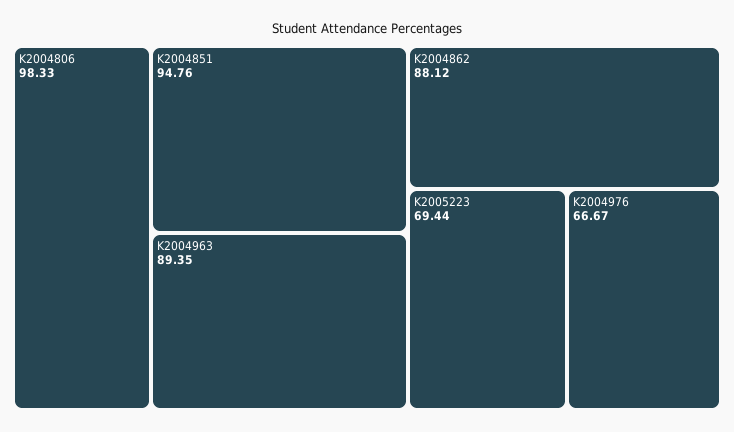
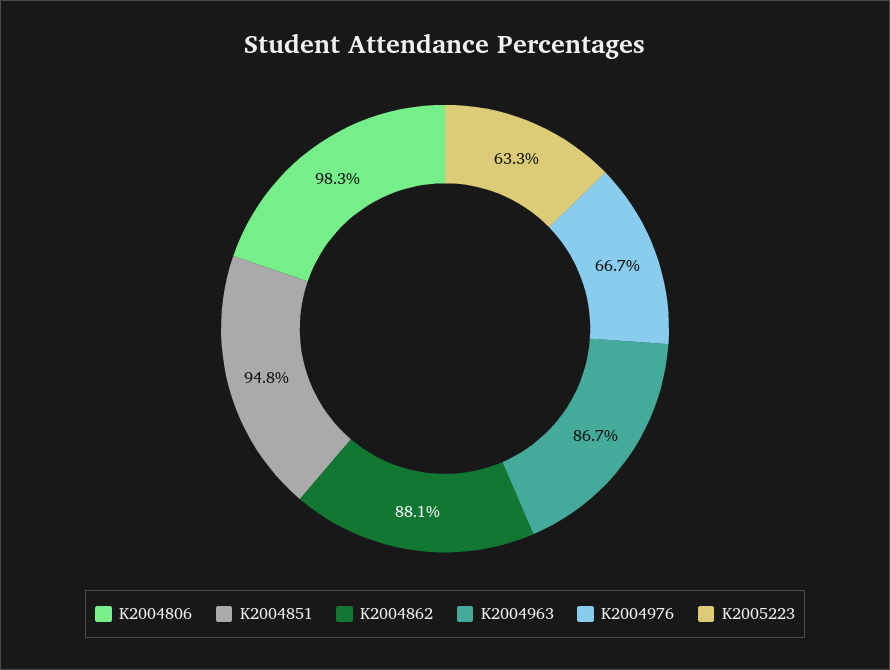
  {
    "K2004806": 98.33,
    "K2004851": 94.76,
-   "K2004963": 89.35,
+   "K2004963": 86.7,
    "K2004862": 88.12,
-   "K2005223": 69.44,
+   "K2005223": 63.3,
    "K2004976": 66.67
  }

